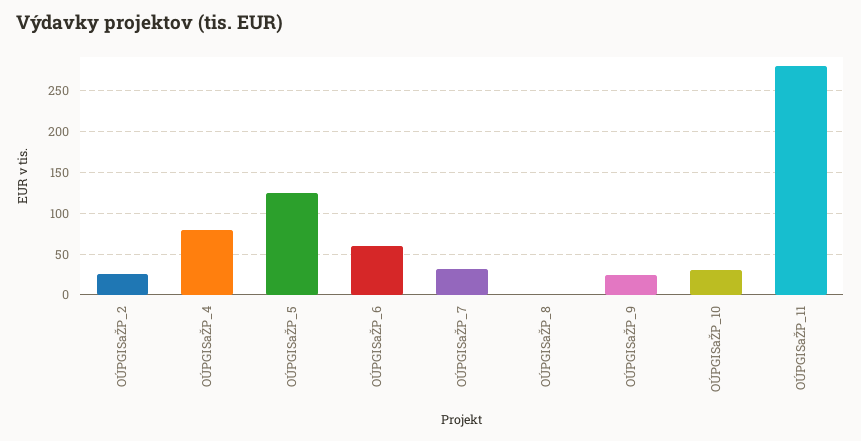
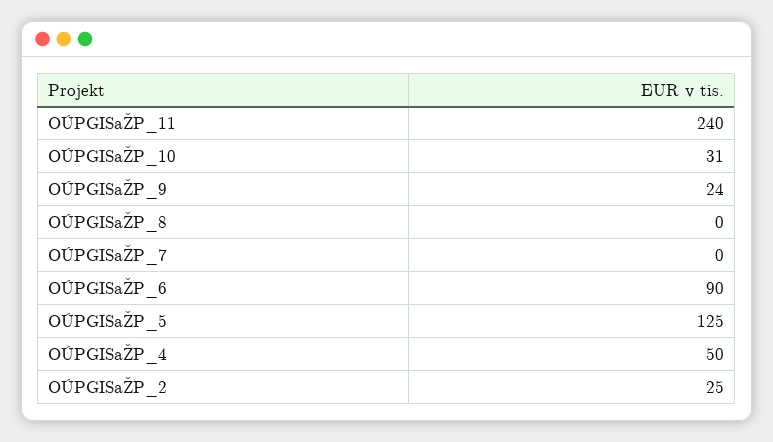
  {
    "OÚPGISaŽP_2": 25,
-   "OÚPGISaŽP_4": 80,
+   "OÚPGISaŽP_4": 50,
    "OÚPGISaŽP_5": 125,
-   "OÚPGISaŽP_6": 60,
+   "OÚPGISaŽP_6": 90,
-   "OÚPGISaŽP_7": 30,
+   "OÚPGISaŽP_7": 0,
    "OÚPGISaŽP_8": 0,
    "OÚPGISaŽP_9": 24,
    "OÚPGISaŽP_10": 31,
-   "OÚPGISaŽP_11": 280
+   "OÚPGISaŽP_11": 240
  }

